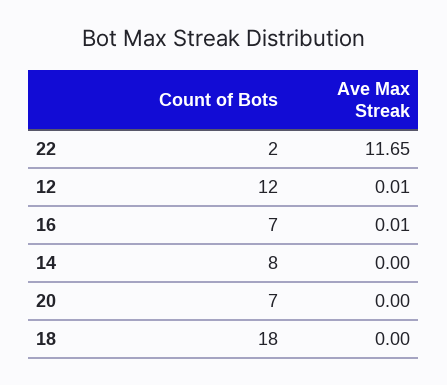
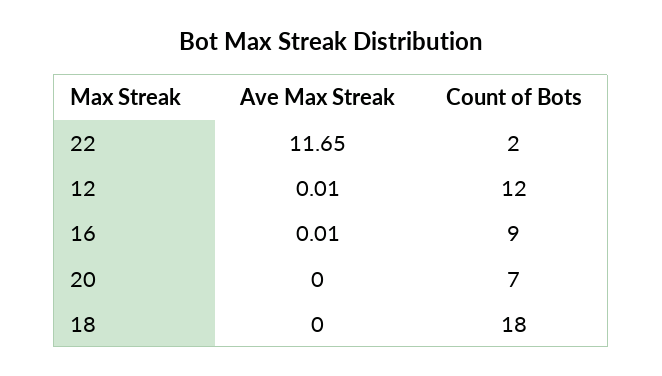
  {
    "Count of Bots": {
      "22": 2,
      "12": 12,
-     "16": 7,
+     "16": 9,
-     "14": 8,
      "20": 7,
      "18": 18
    },
    "Ave Max Streak": {
      "22": 11.65,
      "12": 0.01,
      "16": 0.01,
-     "14": 0,
      "20": 0,
      "18": 0
    }
  }

